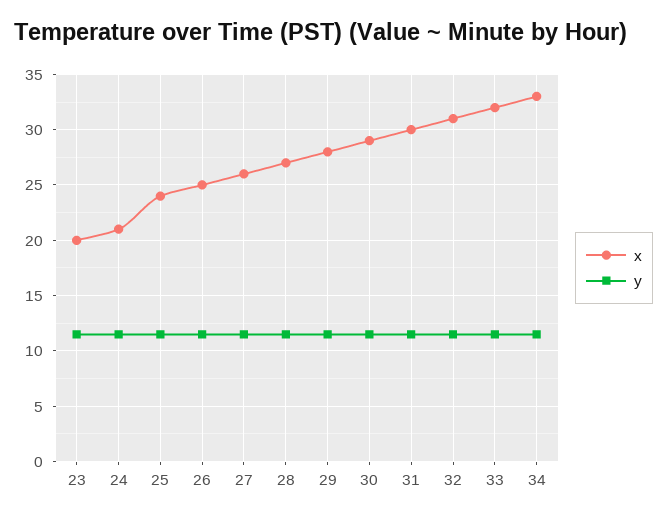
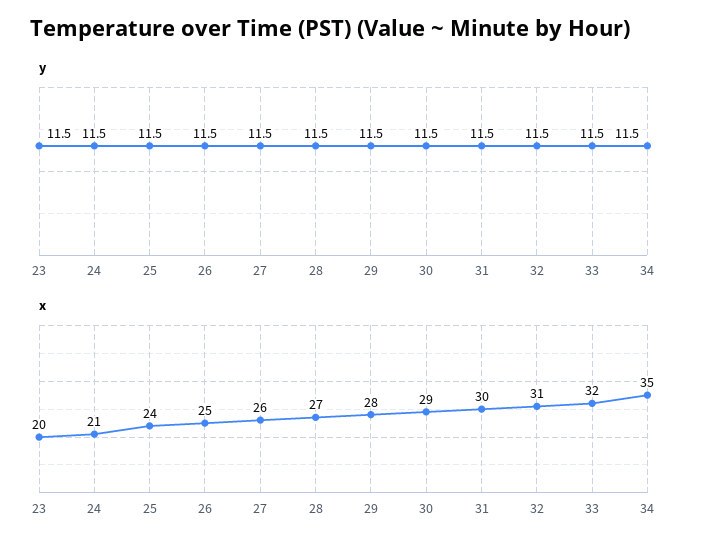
  {
    "x": {
      "23": 20,
      "24": 21,
      "25": 24,
      "26": 25,
      "27": 26,
      "28": 27,
      "29": 28,
      "30": 29,
      "31": 30,
      "32": 31,
      "33": 32,
-     "34": 33
+     "34": 35
    },
    "y": {
      "23": 11.5,
      "24": 11.5,
      "25": 11.5,
      "26": 11.5,
      "27": 11.5,
      "28": 11.5,
      "29": 11.5,
      "30": 11.5,
      "31": 11.5,
      "32": 11.5,
      "33": 11.5,
      "34": 11.5
    }
  }

